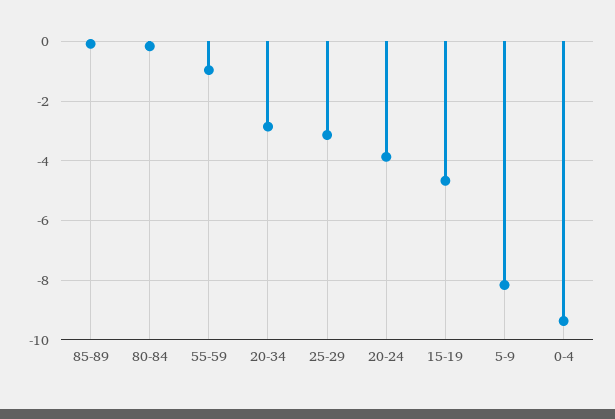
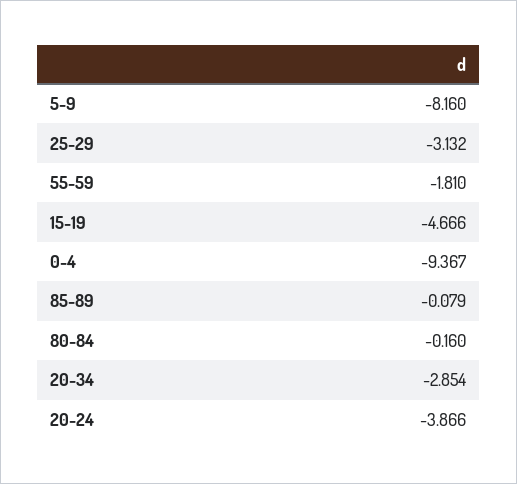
  {
    "85-89": -0.079,
    "80-84": -0.16,
-   "55-59": -1,
+   "55-59": -1.81,
    "20-34": -2.854,
    "25-29": -3.132,
    "20-24": -3.866,
    "15-19": -4.666,
    "5-9": -8.16,
    "0-4": -9.367
  }

